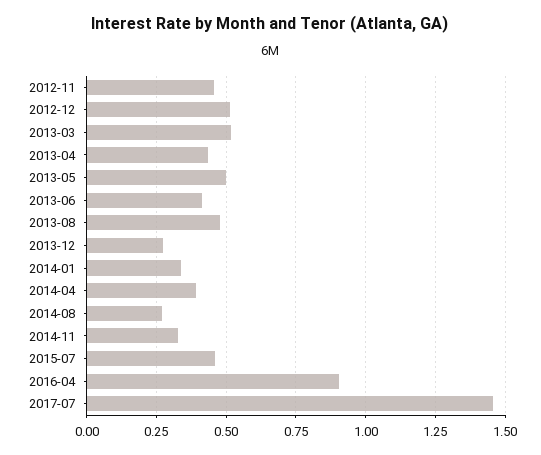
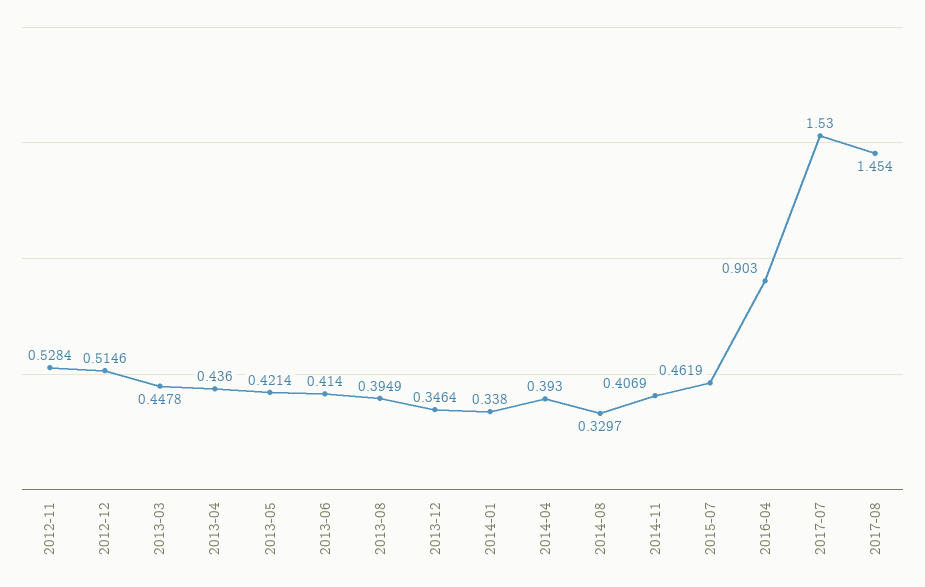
  {
-   "2012-11": 0.45,
+   "2012-11": 0.5284,
    "2012-12": 0.5146,
-   "2013-03": 0.525,
+   "2013-03": 0.4478,
    "2013-04": 0.436,
-   "2013-05": 0.5,
+   "2013-05": 0.4214,
    "2013-06": 0.414,
-   "2013-08": 0.475,
+   "2013-08": 0.3949,
-   "2013-12": 0.275,
+   "2013-12": 0.3464,
    "2014-01": 0.338,
    "2014-04": 0.393,
-   "2014-08": 0.275,
+   "2014-08": 0.3297,
-   "2014-11": 0.325,
+   "2014-11": 0.4069,
    "2015-07": 0.4619,
    "2016-04": 0.903,
-   "2017-07": 1.45
+   "2017-07": 1.53,
+   "2017-08": 1.454
  }

